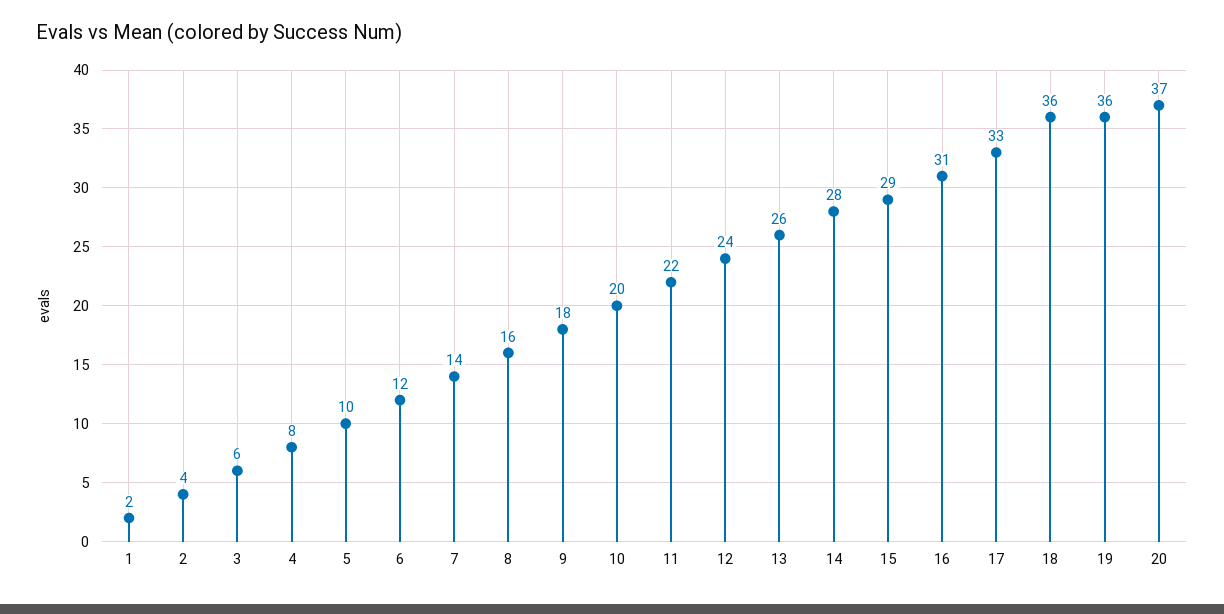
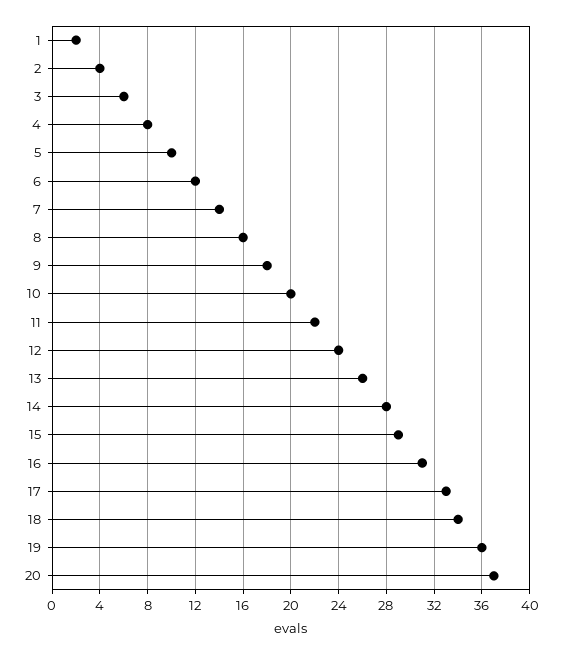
  {
    "1": 2,
    "2": 4,
    "3": 6,
    "4": 8,
    "5": 10,
    "6": 12,
    "7": 14,
    "8": 16,
    "9": 18,
    "10": 20,
    "11": 22,
    "12": 24,
    "13": 26,
    "14": 28,
    "15": 29,
    "16": 31,
    "17": 33,
-   "18": 36,
+   "18": 34,
    "19": 36,
    "20": 37
  }

